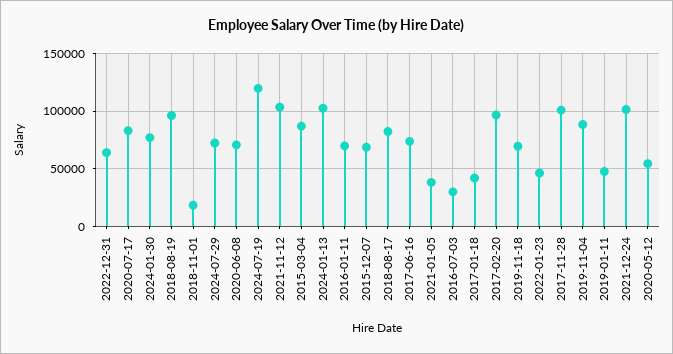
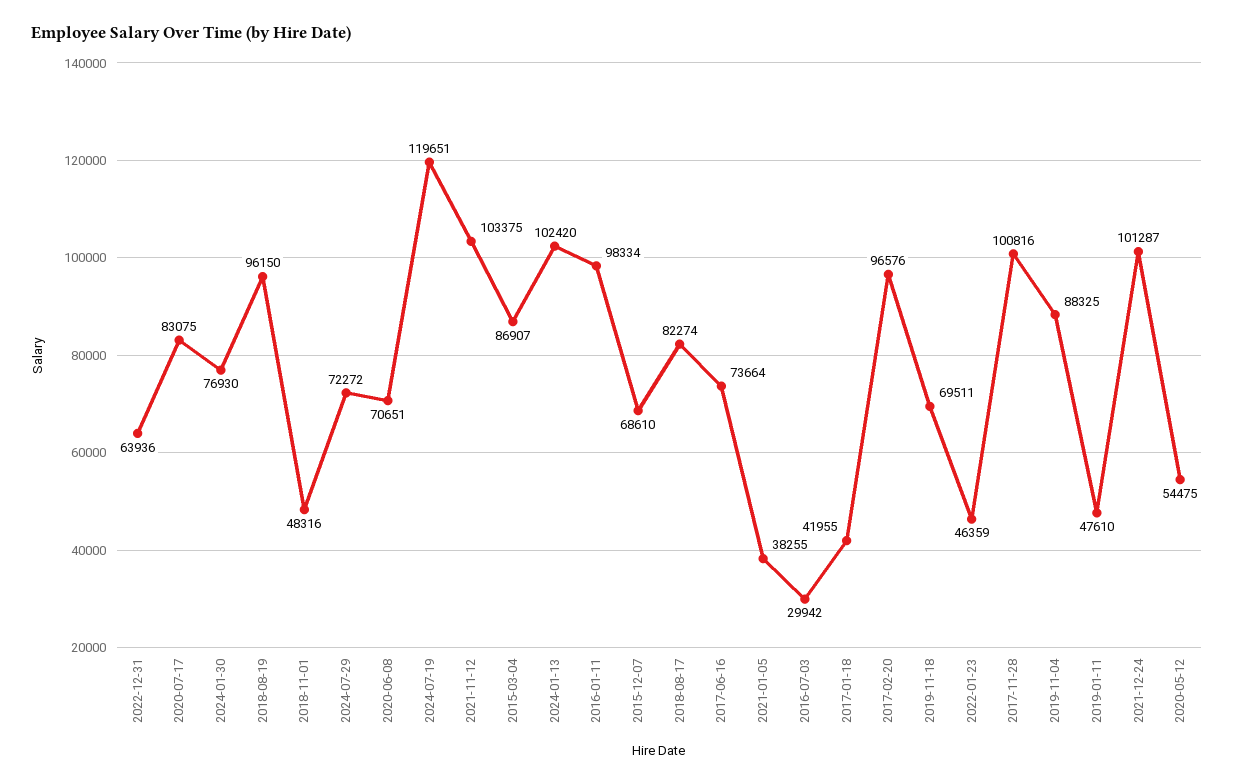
  {
    "2022-12-31": 63936,
    "2020-07-17": 83075,
    "2024-01-30": 76930,
    "2018-08-19": 96150,
-   "2018-11-01": 20000,
+   "2018-11-01": 48316,
    "2024-07-29": 72272,
    "2020-06-08": 70651,
    "2024-07-19": 119651,
    "2021-11-12": 103375,
    "2015-03-04": 86907,
    "2024-01-13": 102420,
-   "2016-01-11": 70000,
+   "2016-01-11": 98334,
    "2015-12-07": 68610,
    "2018-08-17": 82274,
    "2017-06-16": 73664,
    "2021-01-05": 38255,
    "2016-07-03": 29942,
    "2017-01-18": 41955,
    "2017-02-20": 96576,
    "2019-11-18": 69511,
    "2022-01-23": 46359,
    "2017-11-28": 100816,
    "2019-11-04": 88325,
    "2019-01-11": 47610,
    "2021-12-24": 101287,
    "2020-05-12": 54475
  }

